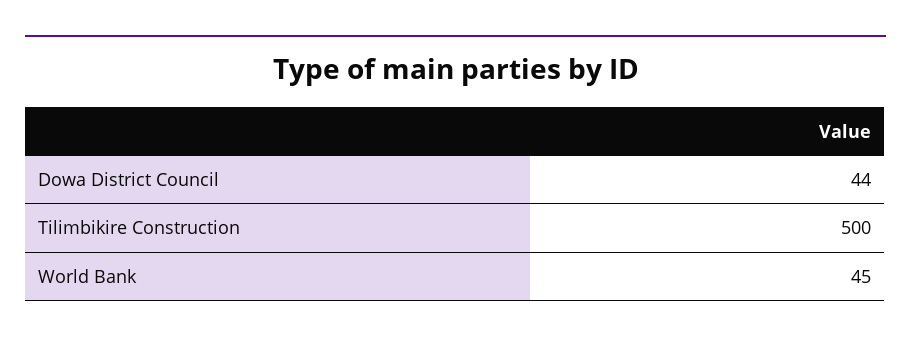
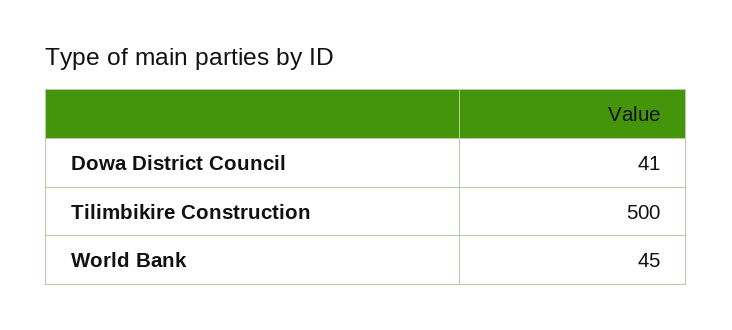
  {
-   "Dowa District Council": 44,
+   "Dowa District Council": 41,
    "Tilimbikire Construction": 500,
    "World Bank": 45
  }

